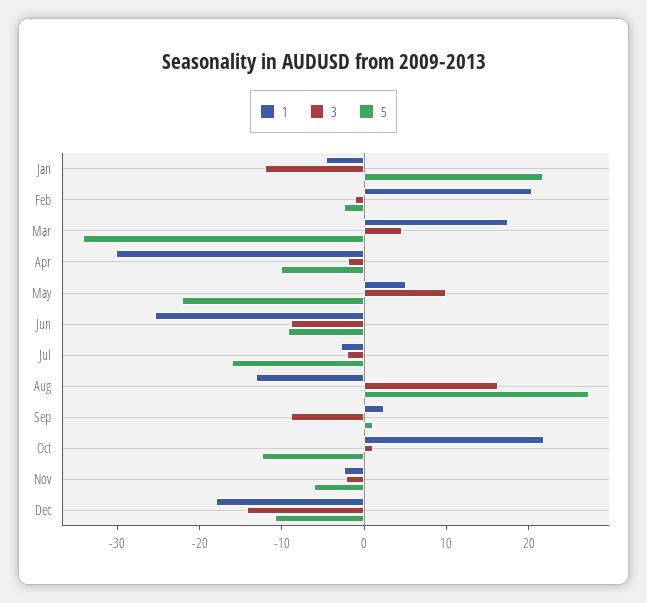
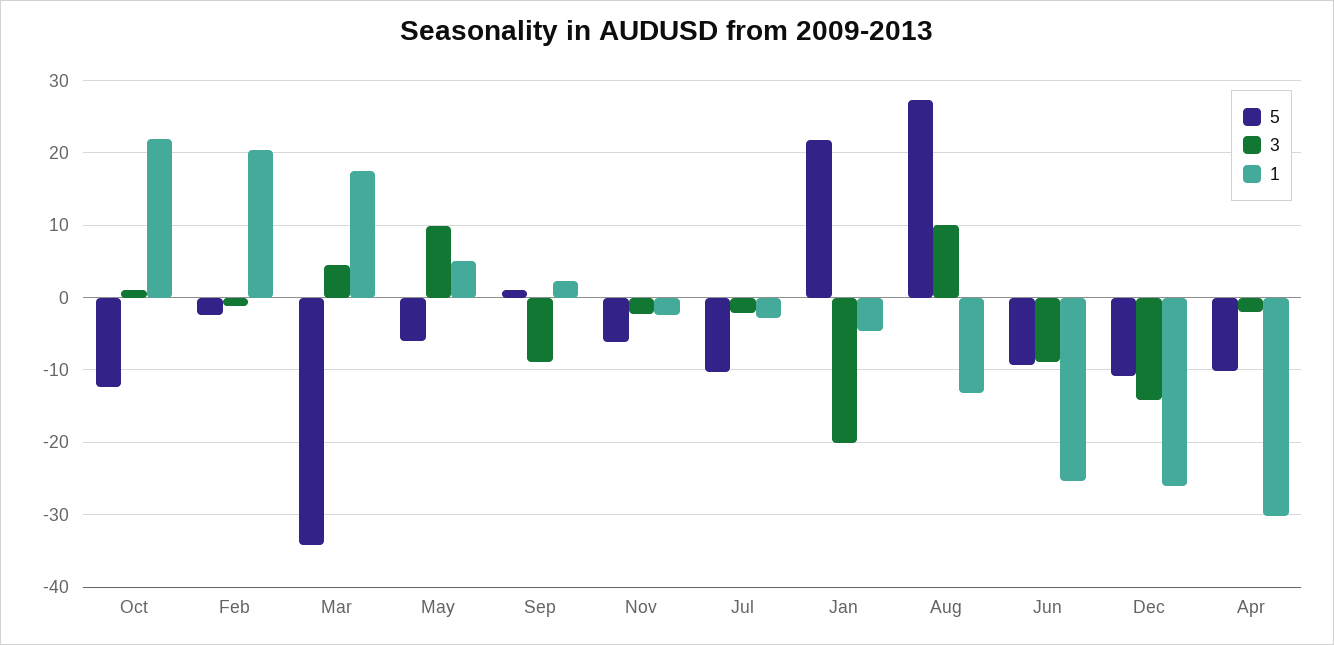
  {
    "1": {
      "Jan": -5,
      "Feb": 20,
      "Mar": 17,
      "Apr": -30,
      "May": 5,
      "Jun": -25,
      "Jul": -3,
      "Aug": -13,
      "Sep": 2,
      "Oct": 22,
      "Nov": -2,
-     "Dec": -18
+     "Dec": -26
    },
    "3": {
-     "Jan": -12,
+     "Jan": -20,
      "Feb": -1,
      "Mar": 5,
      "Apr": -2,
      "May": 10,
      "Jun": -9,
      "Jul": -2,
-     "Aug": 16,
+     "Aug": 10,
      "Sep": -9,
      "Oct": 1,
      "Nov": -2,
      "Dec": -14
    },
    "5": {
      "Jan": 22,
      "Feb": -2,
      "Mar": -34,
      "Apr": -10,
-     "May": -22,
+     "May": -6,
      "Jun": -9,
-     "Jul": -16,
+     "Jul": -10,
      "Aug": 27,
      "Sep": 1,
      "Oct": -12,
      "Nov": -6,
      "Dec": -11
    }
  }

